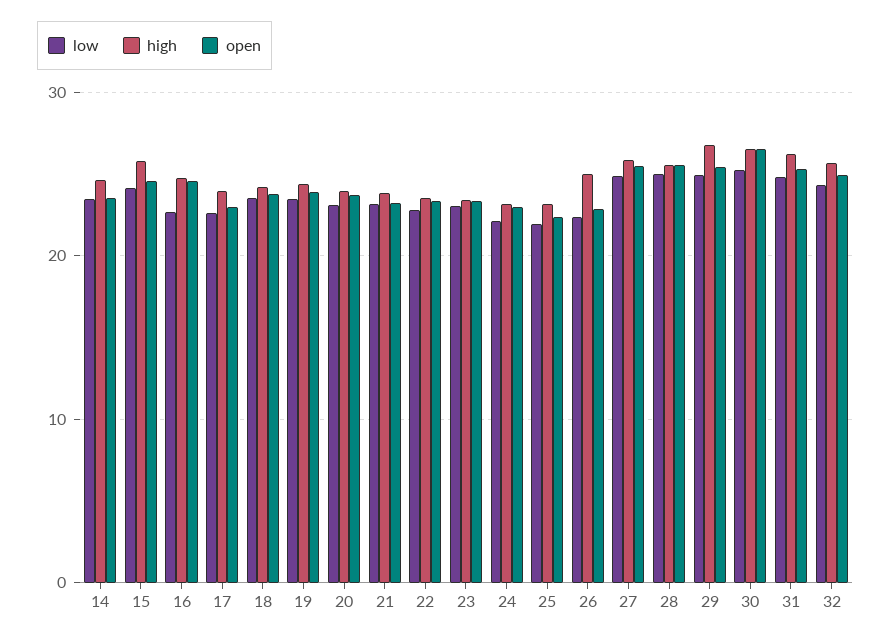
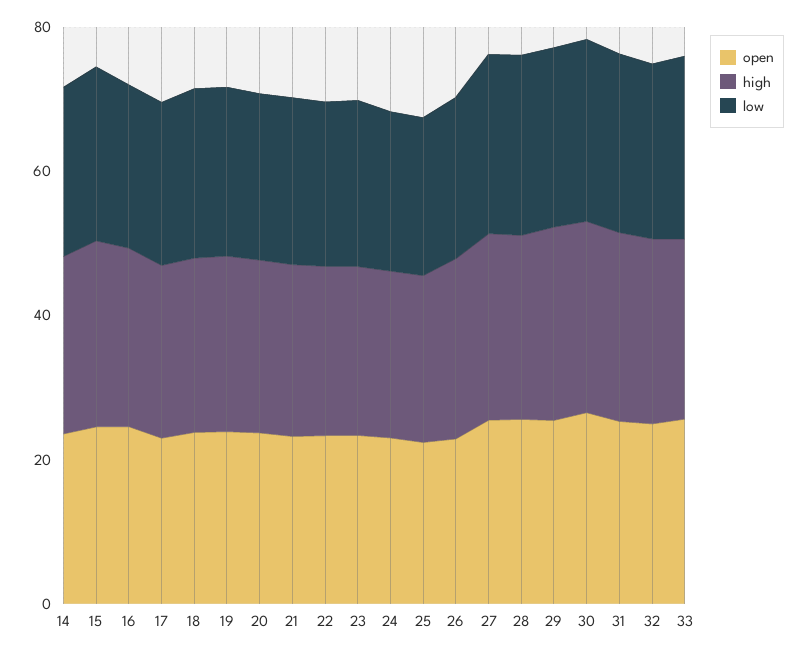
  {
    "low": {
      "14": 23,
      "15": 24,
      "16": 23,
      "17": 23,
      "18": 24,
      "19": 23,
      "20": 23,
      "21": 23,
      "22": 23,
      "23": 23,
      "24": 22,
      "25": 22,
      "26": 22,
      "27": 25,
      "28": 25,
      "29": 25,
      "30": 25,
      "31": 25,
-     "32": 24
+     "32": 24,
+     "33": 25
    },
    "high": {
      "14": 25,
      "15": 26,
      "16": 25,
      "17": 24,
      "18": 24,
      "19": 24,
      "20": 24,
      "21": 24,
      "22": 24,
      "23": 23,
      "24": 23,
      "25": 23,
      "26": 25,
      "27": 26,
      "28": 26,
      "29": 27,
      "30": 27,
      "31": 26,
-     "32": 26
+     "32": 26,
+     "33": 25
    },
    "open": {
      "14": 24,
      "15": 25,
      "16": 25,
      "17": 23,
      "18": 24,
      "19": 24,
      "20": 24,
      "21": 23,
      "22": 23,
      "23": 23,
      "24": 23,
      "25": 22,
      "26": 23,
      "27": 25,
      "28": 26,
      "29": 25,
      "30": 27,
      "31": 25,
-     "32": 25
+     "32": 25,
+     "33": 25
    }
  }

